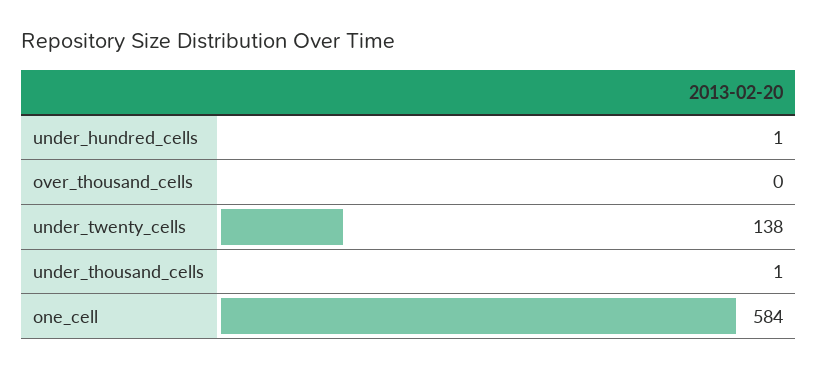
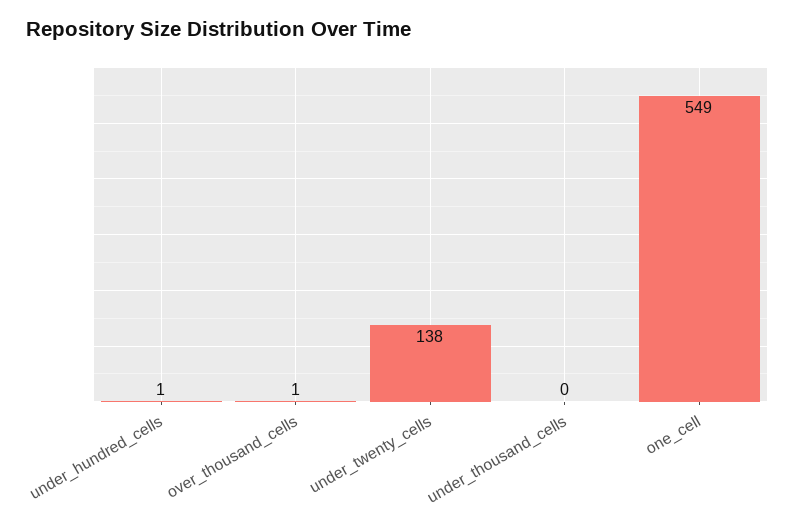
  {
    "under_hundred_cells": 1,
-   "over_thousand_cells": 0,
+   "over_thousand_cells": 1,
    "under_twenty_cells": 138,
-   "under_thousand_cells": 1,
+   "under_thousand_cells": 0,
-   "one_cell": 584
+   "one_cell": 549
  }

